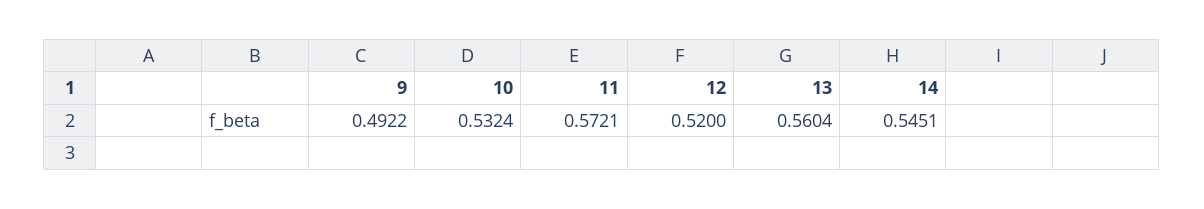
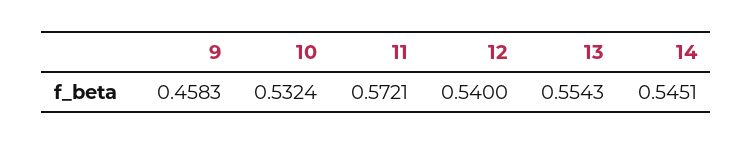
  {
-   "9": 0.4922,
+   "9": 0.4583,
    "10": 0.5324,
    "11": 0.5721,
-   "12": 0.52,
+   "12": 0.54,
-   "13": 0.5604,
+   "13": 0.5543,
    "14": 0.5451
  }

